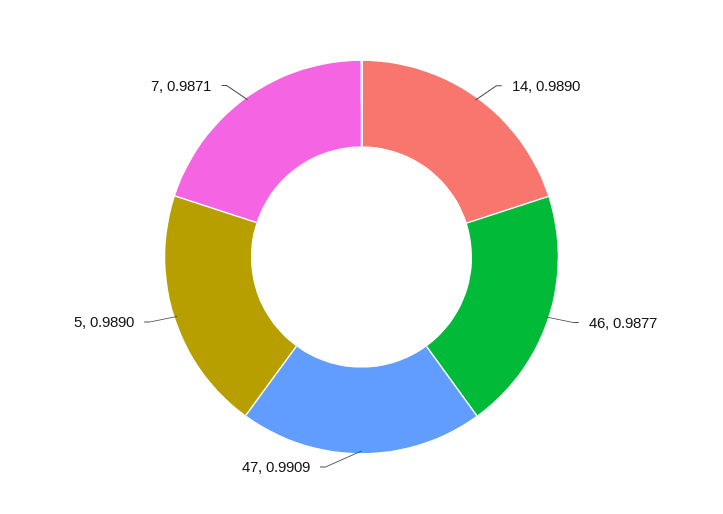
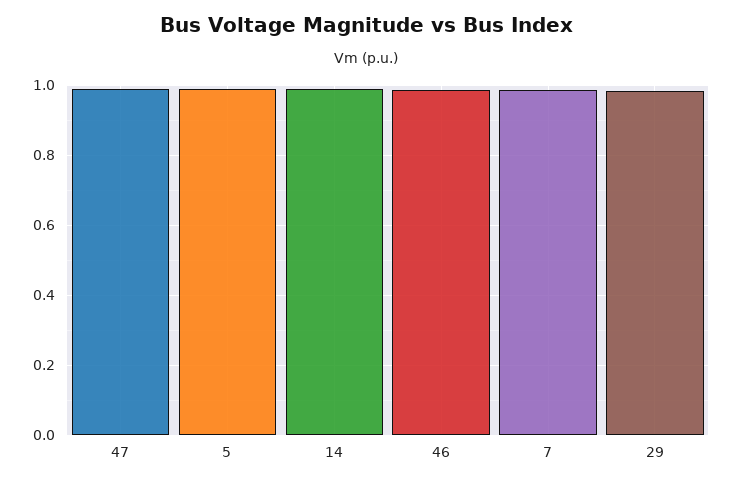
  {
    "14": 0.989,
    "46": 0.9877,
    "47": 0.9909,
    "5": 0.989,
-   "7": 0.9871
+   "7": 0.9871,
+   "29": 0.98
  }

